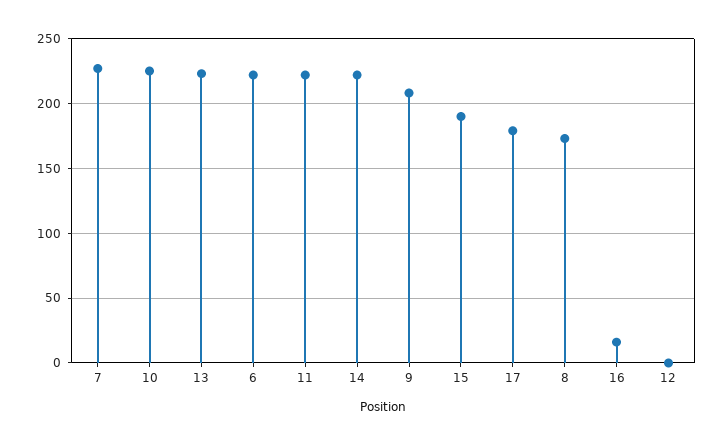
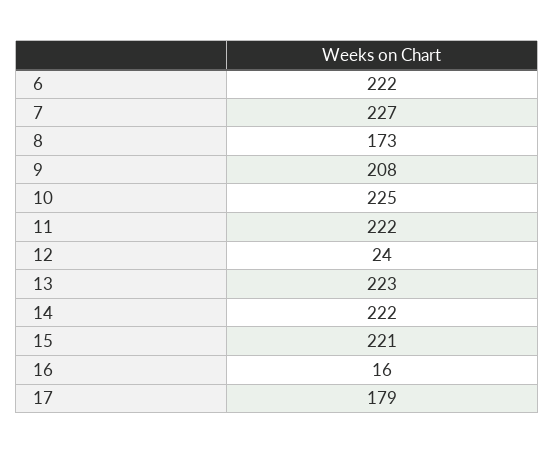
  {
    "7": 227,
    "10": 225,
    "13": 223,
    "6": 222,
    "11": 222,
    "14": 222,
    "9": 208,
-   "15": 190,
+   "15": 221,
    "17": 179,
    "8": 173,
    "16": 16,
-   "12": 0
+   "12": 24
  }

